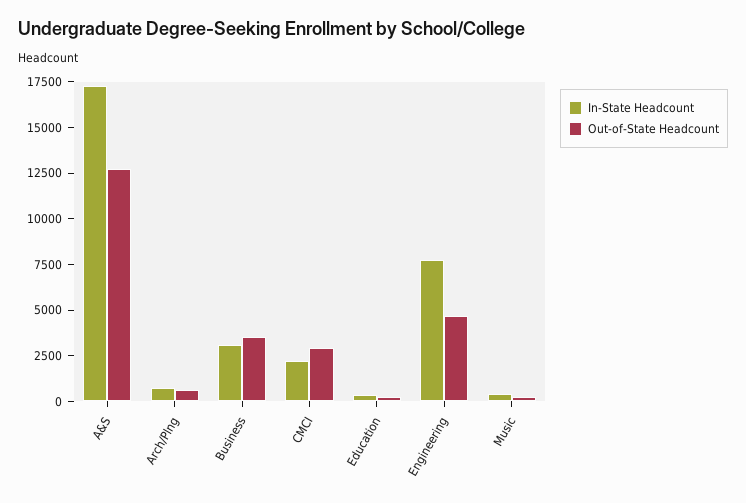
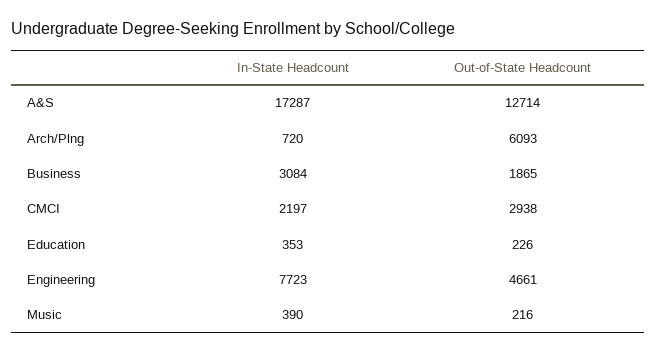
  {
    "In-State Headcount": {
      "A&S": 17287,
      "Arch/Plng": 720,
      "Business": 3084,
      "CMCI": 2197,
      "Education": 353,
      "Engineering": 7723,
      "Music": 390
    },
    "Out-of-State Headcount": {
      "A&S": 12714,
-     "Arch/Plng": 500,
+     "Arch/Plng": 6093,
-     "Business": 3500,
+     "Business": 1865,
      "CMCI": 2938,
      "Education": 226,
      "Engineering": 4661,
      "Music": 216
    }
  }

